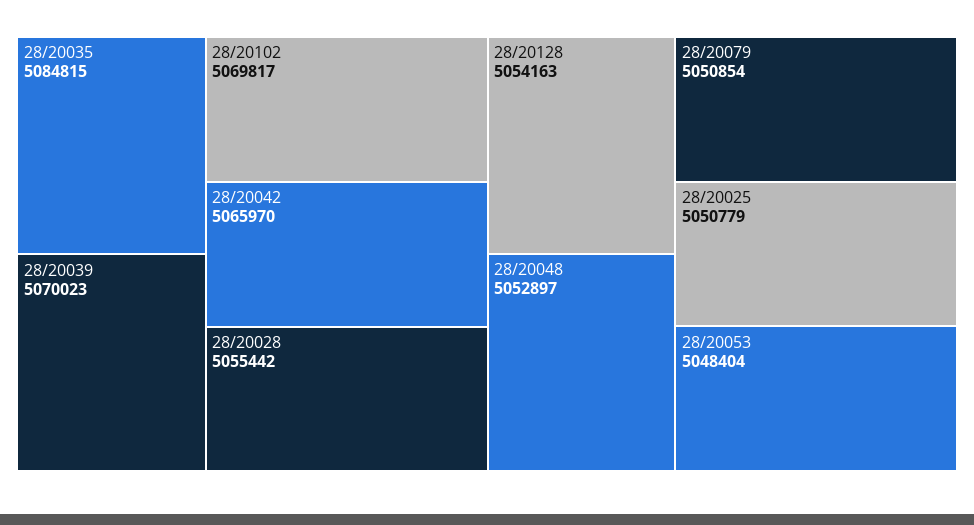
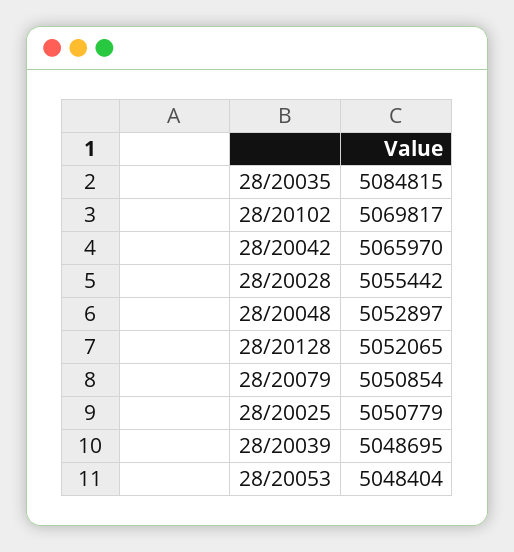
  {
    "28/20035": 5084815,
-   "28/20039": 5070023,
+   "28/20039": 5048695,
    "28/20102": 5069817,
    "28/20042": 5065970,
    "28/20028": 5055442,
-   "28/20128": 5054163,
+   "28/20128": 5052065,
    "28/20048": 5052897,
    "28/20079": 5050854,
    "28/20025": 5050779,
    "28/20053": 5048404
  }

